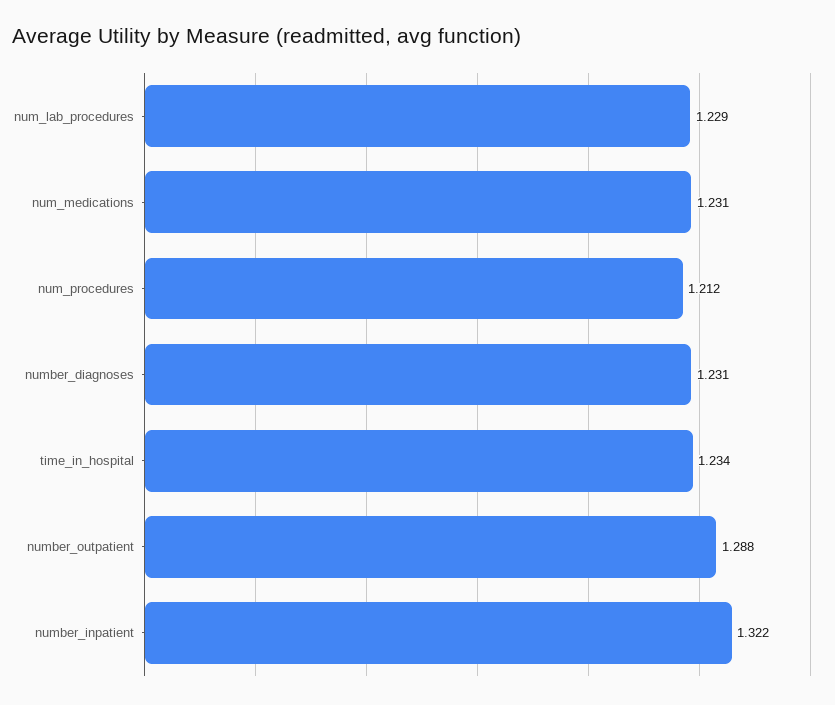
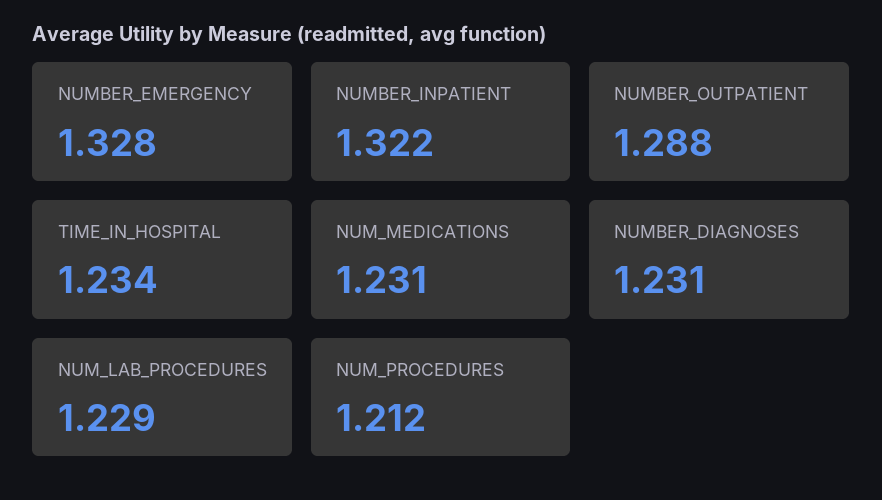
  {
    "num_lab_procedures": 1.229,
    "num_medications": 1.231,
    "num_procedures": 1.212,
    "number_diagnoses": 1.231,
    "time_in_hospital": 1.234,
    "number_outpatient": 1.288,
-   "number_inpatient": 1.322
+   "number_inpatient": 1.322,
+   "NUMBER_EMERGENCY": 1.328
  }

